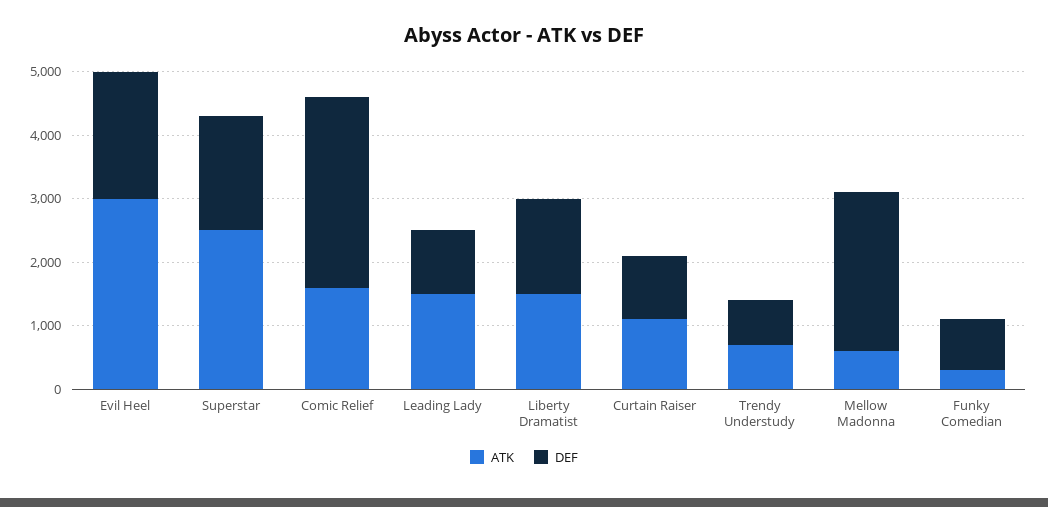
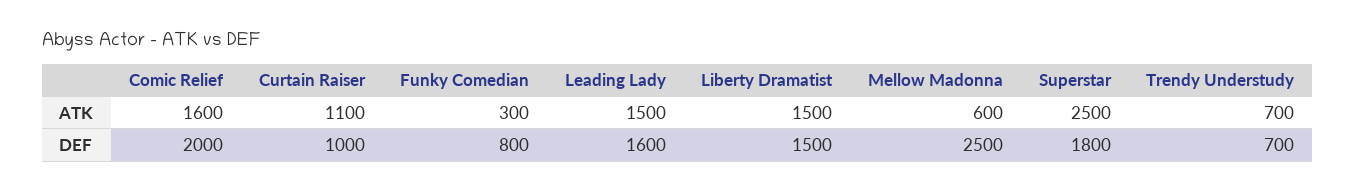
  {
    "ATK": {
-     "Evil Heel": 3000,
      "Superstar": 2500,
      "Comic Relief": 1600,
      "Leading Lady": 1500,
      "Liberty Dramatist": 1500,
      "Curtain Raiser": 1100,
      "Trendy Understudy": 700,
      "Mellow Madonna": 600,
      "Funky Comedian": 300
    },
    "DEF": {
-     "Evil Heel": 2000,
      "Superstar": 1800,
-     "Comic Relief": 3000,
+     "Comic Relief": 2000,
-     "Leading Lady": 1000,
+     "Leading Lady": 1600,
      "Liberty Dramatist": 1500,
      "Curtain Raiser": 1000,
      "Trendy Understudy": 700,
      "Mellow Madonna": 2500,
      "Funky Comedian": 800
    }
  }

